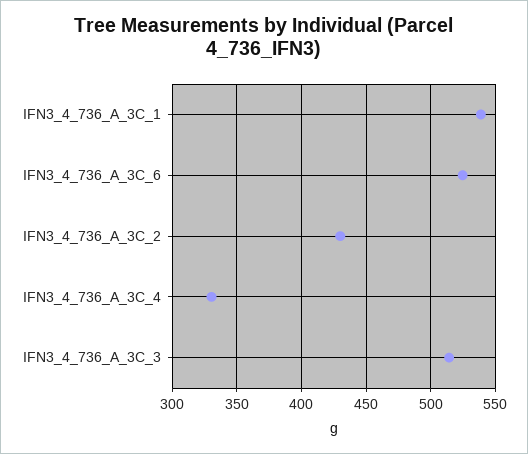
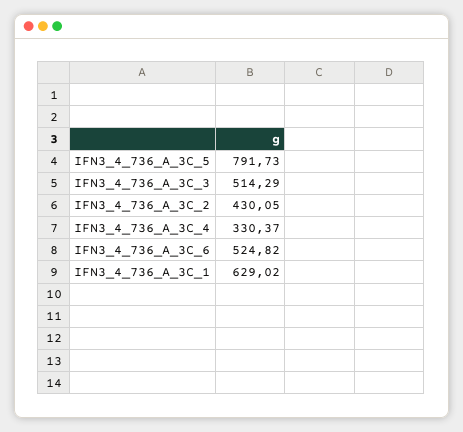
  {
-   "IFN3_4_736_A_3C_1": 540,
+   "IFN3_4_736_A_3C_1": 629.02,
    "IFN3_4_736_A_3C_6": 524.82,
    "IFN3_4_736_A_3C_2": 430.05,
    "IFN3_4_736_A_3C_4": 330.37,
-   "IFN3_4_736_A_3C_3": 514.29
+   "IFN3_4_736_A_3C_3": 514.29,
+   "IFN3_4_736_A_3C_5": 791.73
  }

